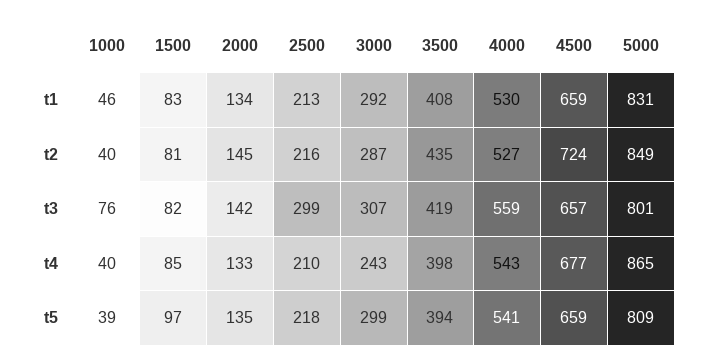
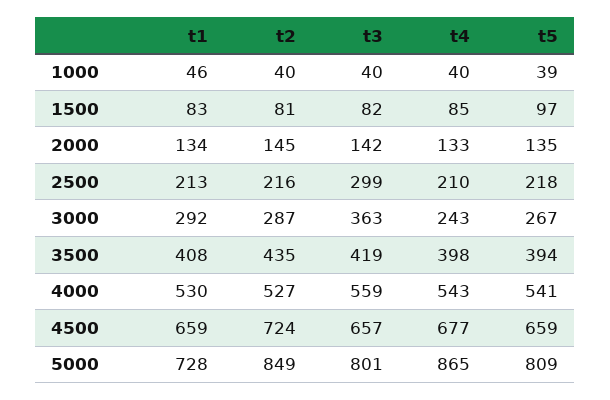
  {
    "1000": {
      "t1": 46,
      "t2": 40,
-     "t3": 76,
+     "t3": 40,
      "t4": 40,
      "t5": 39
    },
    "1500": {
      "t1": 83,
      "t2": 81,
      "t3": 82,
      "t4": 85,
      "t5": 97
    },
    "2000": {
      "t1": 134,
      "t2": 145,
      "t3": 142,
      "t4": 133,
      "t5": 135
    },
    "2500": {
      "t1": 213,
      "t2": 216,
      "t3": 299,
      "t4": 210,
      "t5": 218
    },
    "3000": {
      "t1": 292,
      "t2": 287,
-     "t3": 307,
+     "t3": 363,
      "t4": 243,
-     "t5": 299
+     "t5": 267
    },
    "3500": {
      "t1": 408,
      "t2": 435,
      "t3": 419,
      "t4": 398,
      "t5": 394
    },
    "4000": {
      "t1": 530,
      "t2": 527,
      "t3": 559,
      "t4": 543,
      "t5": 541
    },
    "4500": {
      "t1": 659,
      "t2": 724,
      "t3": 657,
      "t4": 677,
      "t5": 659
    },
    "5000": {
-     "t1": 831,
+     "t1": 728,
      "t2": 849,
      "t3": 801,
      "t4": 865,
      "t5": 809
    }
  }

